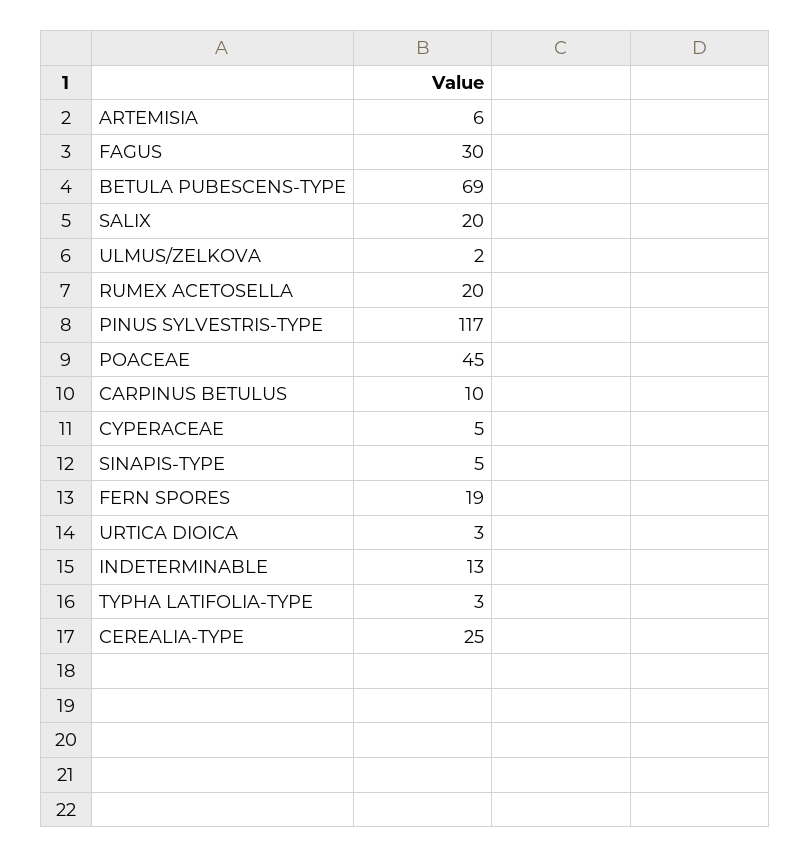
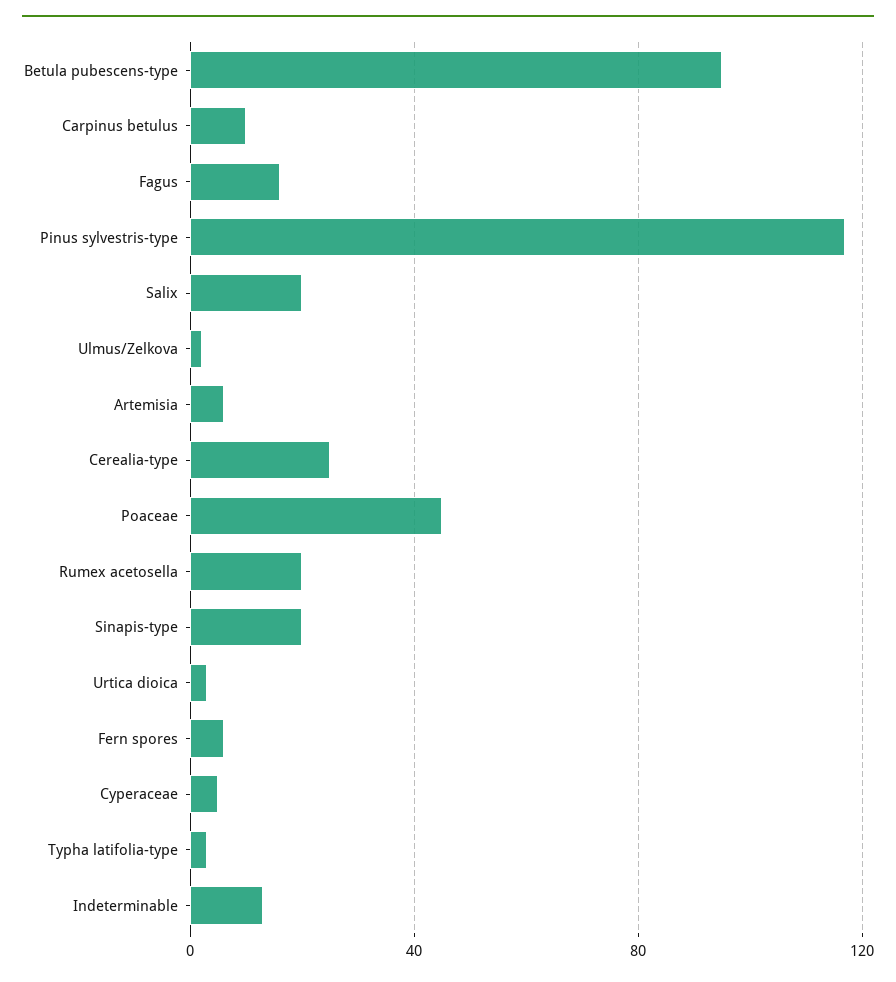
  {
    "ARTEMISIA": 6,
-   "FAGUS": 30,
+   "FAGUS": 15,
-   "BETULA PUBESCENS-TYPE": 69,
+   "BETULA PUBESCENS-TYPE": 95,
    "SALIX": 20,
    "ULMUS/ZELKOVA": 2,
    "RUMEX ACETOSELLA": 20,
    "PINUS SYLVESTRIS-TYPE": 117,
    "POACEAE": 45,
    "CARPINUS BETULUS": 10,
    "CYPERACEAE": 5,
-   "SINAPIS-TYPE": 5,
+   "SINAPIS-TYPE": 20,
-   "FERN SPORES": 19,
+   "FERN SPORES": 5,
    "URTICA DIOICA": 3,
    "INDETERMINABLE": 13,
    "TYPHA LATIFOLIA-TYPE": 3,
    "CEREALIA-TYPE": 25
  }

